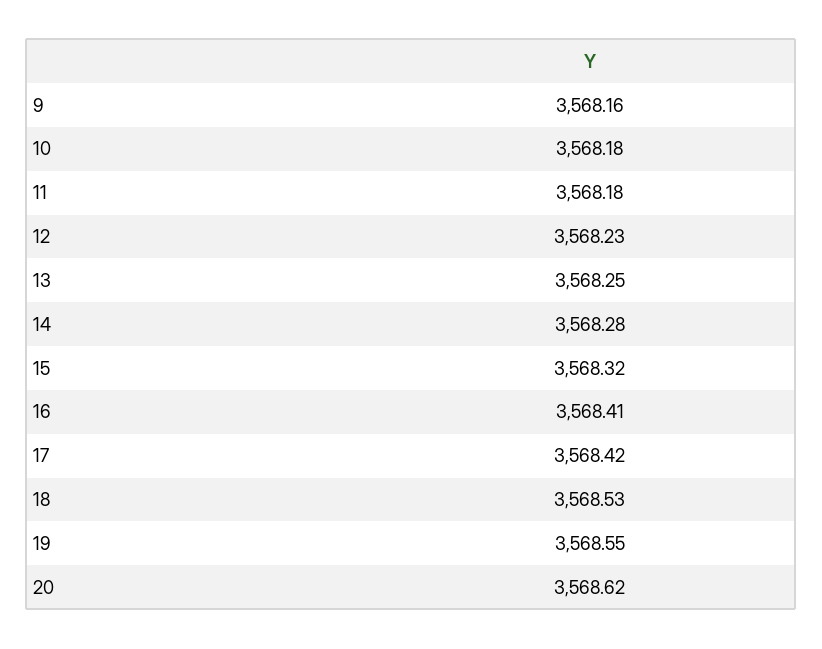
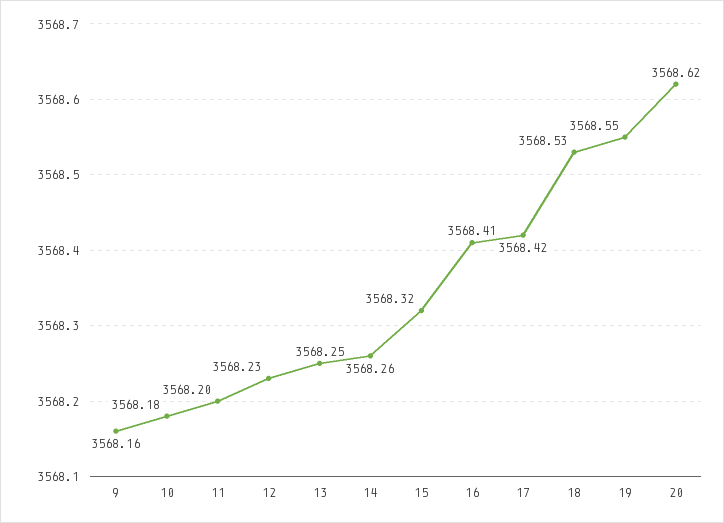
  {
    "9": 3568.16,
    "10": 3568.18,
-   "11": 3568.18,
+   "11": 3568.2,
    "12": 3568.23,
    "13": 3568.25,
-   "14": 3568.28,
+   "14": 3568.26,
    "15": 3568.32,
    "16": 3568.41,
    "17": 3568.42,
    "18": 3568.53,
    "19": 3568.55,
    "20": 3568.62
  }

